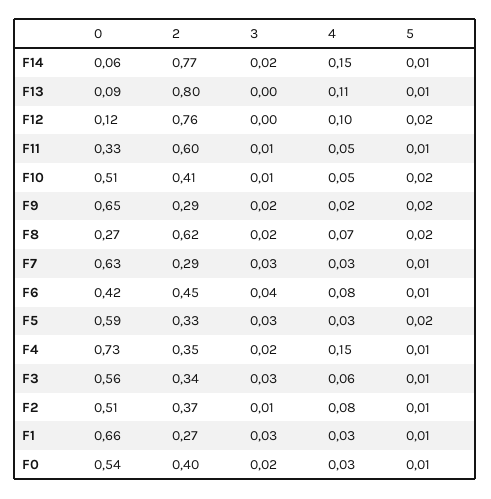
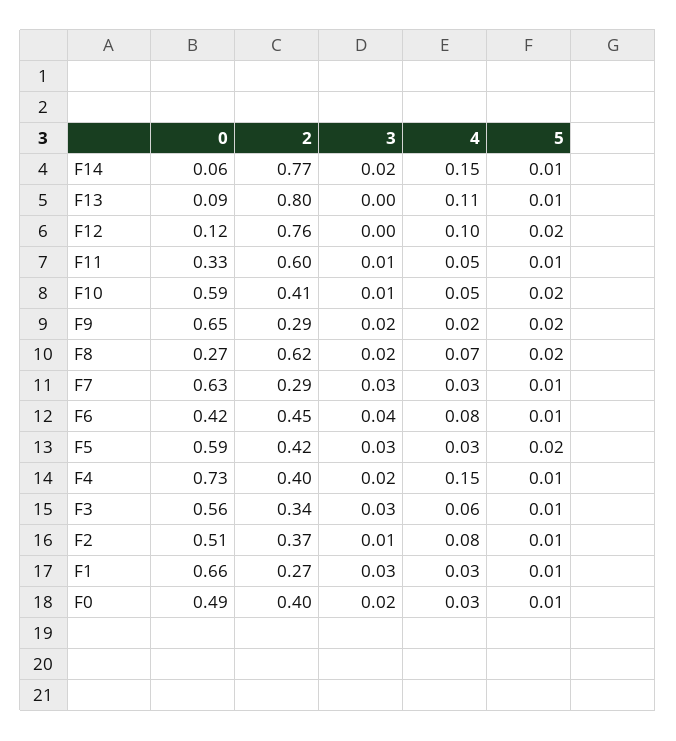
  {
    "0": {
      "F14": 0.06,
      "F13": 0.09,
      "F12": 0.12,
      "F11": 0.33,
-     "F10": 0.51,
+     "F10": 0.59,
      "F9": 0.65,
      "F8": 0.27,
      "F7": 0.63,
      "F6": 0.42,
      "F5": 0.59,
      "F4": 0.73,
      "F3": 0.56,
      "F2": 0.51,
      "F1": 0.66,
-     "F0": 0.54
+     "F0": 0.49
    },
    "2": {
      "F14": 0.77,
      "F13": 0.8,
      "F12": 0.76,
      "F11": 0.6,
      "F10": 0.41,
      "F9": 0.29,
      "F8": 0.62,
      "F7": 0.29,
      "F6": 0.45,
-     "F5": 0.33,
+     "F5": 0.42,
-     "F4": 0.35,
+     "F4": 0.4,
      "F3": 0.34,
      "F2": 0.37,
      "F1": 0.27,
      "F0": 0.4
    },
    "3": {
      "F14": 0.02,
      "F13": 0,
      "F12": 0,
      "F11": 0.01,
      "F10": 0.01,
      "F9": 0.02,
      "F8": 0.02,
      "F7": 0.03,
      "F6": 0.04,
      "F5": 0.03,
      "F4": 0.02,
      "F3": 0.03,
      "F2": 0.01,
      "F1": 0.03,
      "F0": 0.02
    },
    "4": {
      "F14": 0.15,
      "F13": 0.11,
      "F12": 0.1,
      "F11": 0.05,
      "F10": 0.05,
      "F9": 0.02,
      "F8": 0.07,
      "F7": 0.03,
      "F6": 0.08,
      "F5": 0.03,
      "F4": 0.15,
      "F3": 0.06,
      "F2": 0.08,
      "F1": 0.03,
      "F0": 0.03
    },
    "5": {
      "F14": 0.01,
      "F13": 0.01,
      "F12": 0.02,
      "F11": 0.01,
      "F10": 0.02,
      "F9": 0.02,
      "F8": 0.02,
      "F7": 0.01,
      "F6": 0.01,
      "F5": 0.02,
      "F4": 0.01,
      "F3": 0.01,
      "F2": 0.01,
      "F1": 0.01,
      "F0": 0.01
    }
  }

